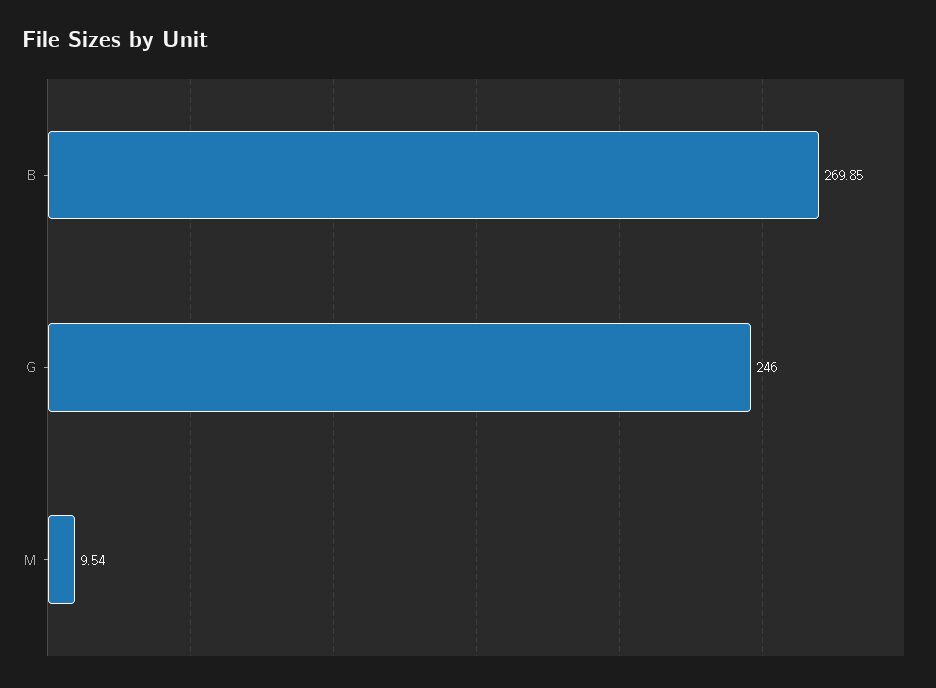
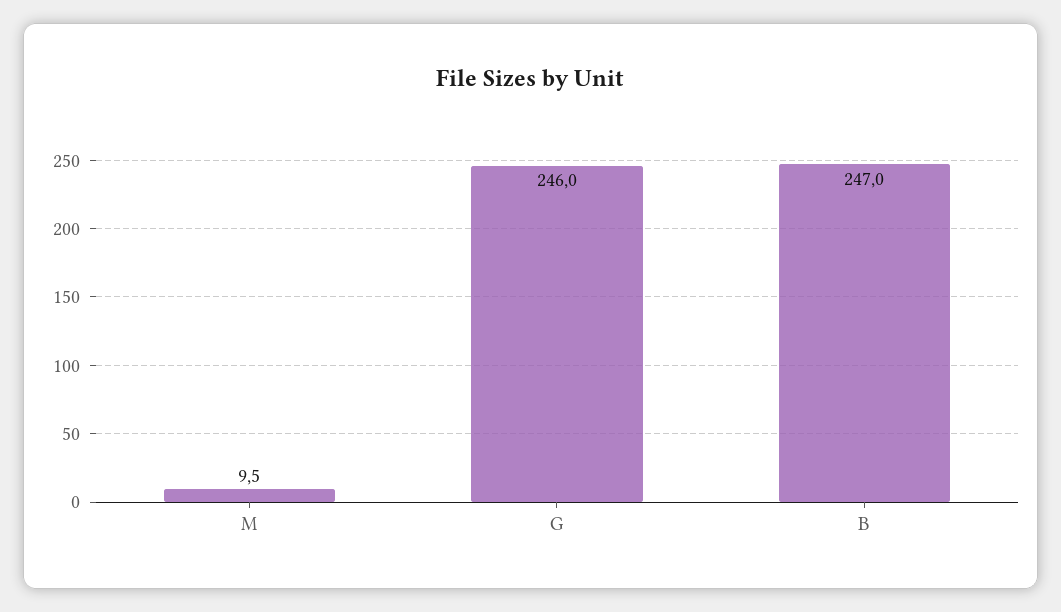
  {
-   "B": 269.85,
+   "B": 247,
    "G": 246,
    "M": 9.54
  }

